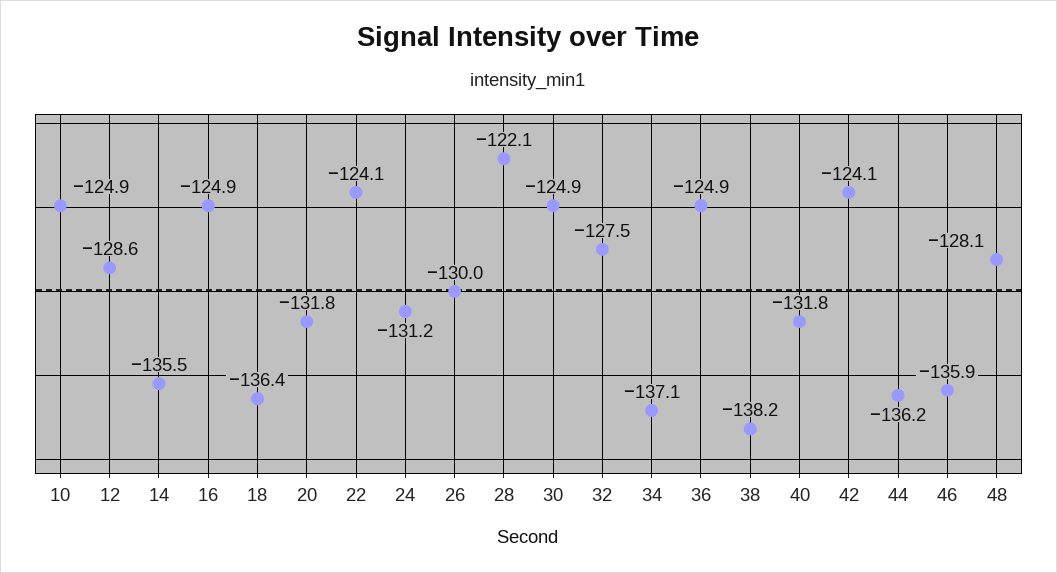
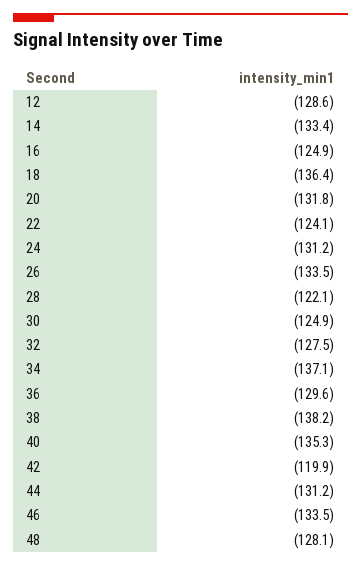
  {
-   "10": -124.9,
    "12": -128.6,
-   "14": -135.5,
+   "14": -133.4,
    "16": -124.9,
    "18": -136.4,
    "20": -131.8,
    "22": -124.1,
    "24": -131.2,
-   "26": -130,
+   "26": -133.5,
    "28": -122.1,
    "30": -124.9,
    "32": -127.5,
    "34": -137.1,
-   "36": -124.9,
+   "36": -129.6,
    "38": -138.2,
-   "40": -131.8,
+   "40": -135.3,
-   "42": -124.1,
+   "42": -119.9,
-   "44": -136.2,
+   "44": -131.2,
-   "46": -135.9,
+   "46": -133.5,
    "48": -128.1
  }

